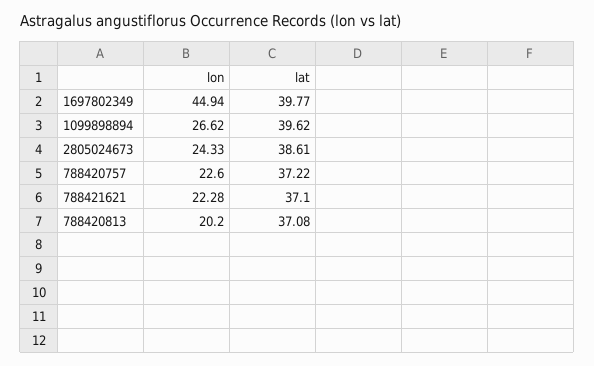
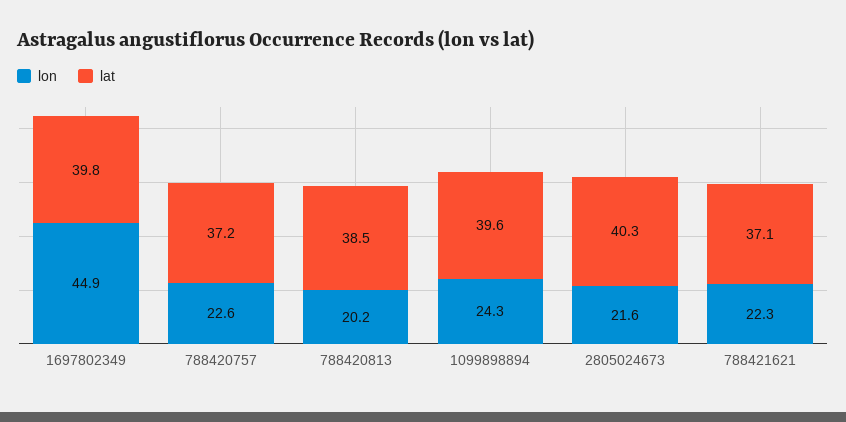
  {
    "lon": {
      "1697802349": 44.94,
-     "1099898894": 26.62,
+     "1099898894": 24.3,
-     "2805024673": 24.33,
+     "2805024673": 21.6,
      "788420757": 22.6,
      "788421621": 22.28,
      "788420813": 20.2
    },
    "lat": {
      "1697802349": 39.77,
      "1099898894": 39.62,
-     "2805024673": 38.61,
+     "2805024673": 40.3,
      "788420757": 37.22,
      "788421621": 37.1,
-     "788420813": 37.08
+     "788420813": 38.5
    }
  }

